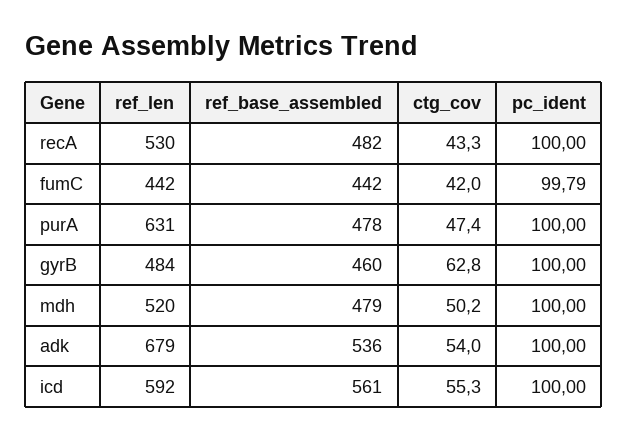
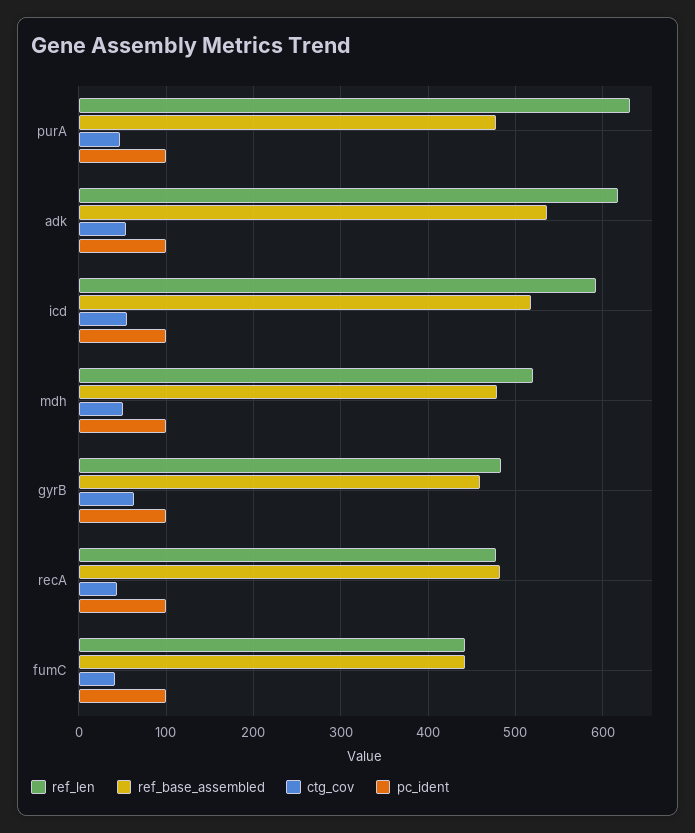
  {
    "ref_len": {
-     "recA": 530,
+     "recA": 480,
      "fumC": 442,
      "purA": 631,
      "gyrB": 484,
      "mdh": 520,
-     "adk": 679,
+     "adk": 620,
      "icd": 592
    },
    "ref_base_assembled": {
      "recA": 482,
      "fumC": 442,
      "purA": 478,
      "gyrB": 460,
      "mdh": 479,
      "adk": 536,
-     "icd": 561
+     "icd": 520
    },
    "ctg_cov": {
      "recA": 43.3,
      "fumC": 42,
      "purA": 47.4,
      "gyrB": 62.8,
      "mdh": 50.2,
      "adk": 54,
      "icd": 55.3
    },
    "pc_ident": {
      "recA": 100,
      "fumC": 99.79,
      "purA": 100,
      "gyrB": 100,
      "mdh": 100,
      "adk": 100,
      "icd": 100
    }
  }

